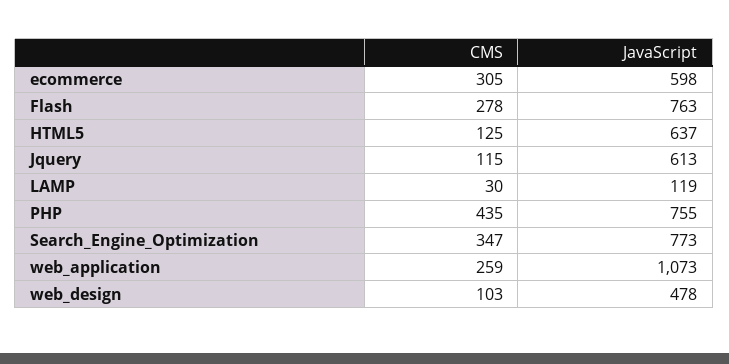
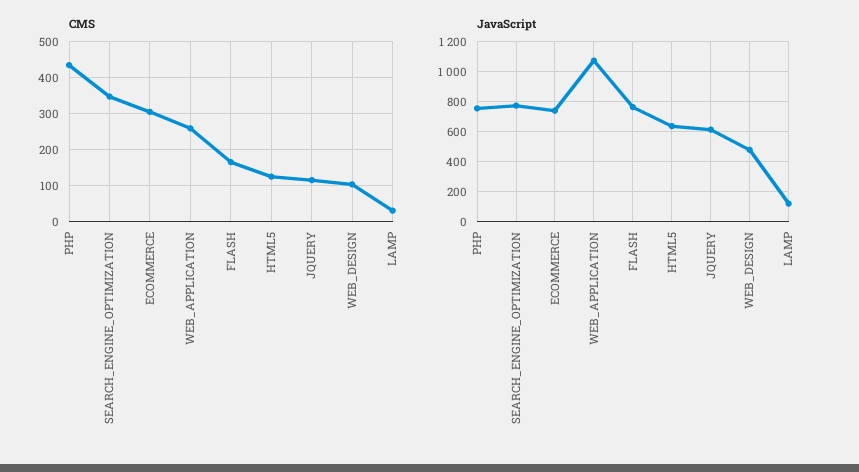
  {
    "CMS": {
      "ecommerce": 305,
-     "Flash": 278,
+     "Flash": 160,
      "HTML5": 125,
      "Jquery": 115,
      "LAMP": 30,
      "PHP": 435,
      "Search_Engine_Optimization": 347,
      "web_application": 259,
      "web_design": 103
    },
    "JavaScript": {
-     "ecommerce": 598,
+     "ecommerce": 750,
      "Flash": 763,
      "HTML5": 637,
      "Jquery": 613,
      "LAMP": 119,
      "PHP": 755,
      "Search_Engine_Optimization": 773,
      "web_application": 1073,
      "web_design": 478
    }
  }

